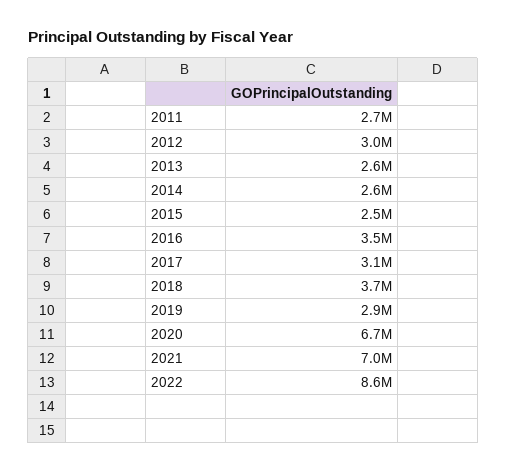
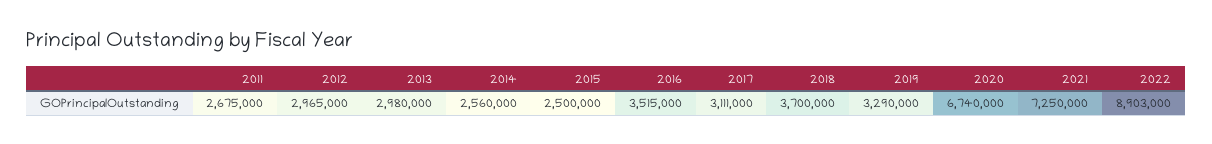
  {
    "2011": 2675000,
    "2012": 2965000,
-   "2013": 2600000,
+   "2013": 2980000,
    "2014": 2560000,
    "2015": 2500000,
    "2016": 3515000,
    "2017": 3111000,
    "2018": 3700000,
-   "2019": 2900000,
+   "2019": 3290000,
    "2020": 6740000,
-   "2021": 7000000,
+   "2021": 7250000,
-   "2022": 8600000
+   "2022": 8903000
  }

